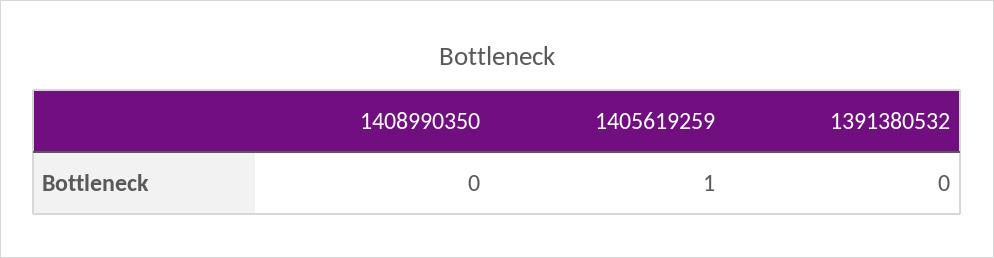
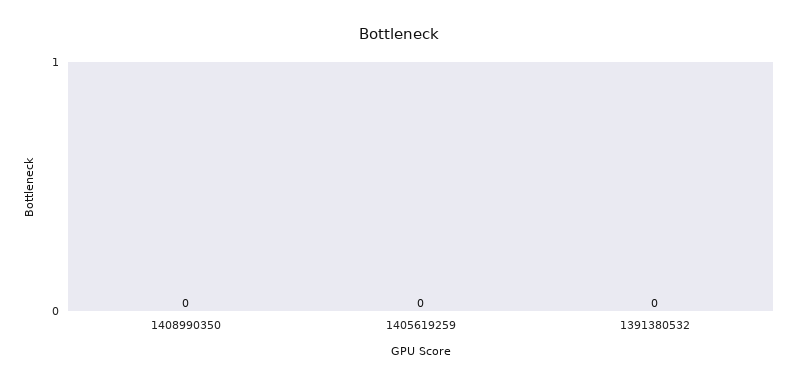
  {
    "1408990350": 0,
-   "1405619259": 1,
+   "1405619259": 0,
    "1391380532": 0
  }

